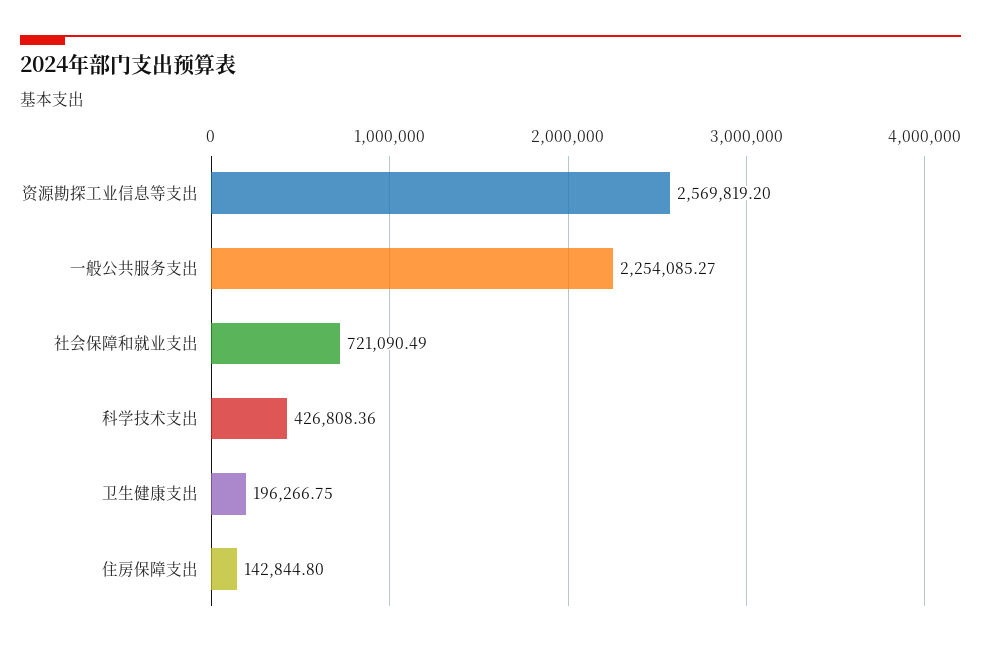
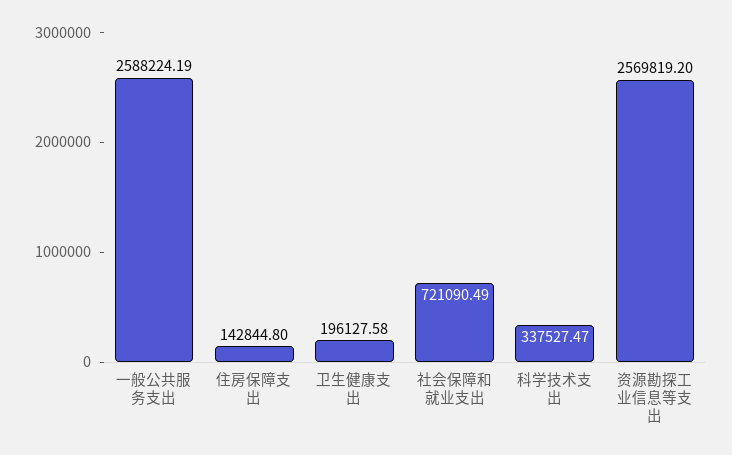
  {
    "资源勘探工业信息等支出": 2569819.2,
-   "一般公共服务支出": 2254085.27,
+   "一般公共服务支出": 2588224.19,
    "社会保障和就业支出": 721090.49,
-   "科学技术支出": 426808.36,
+   "科学技术支出": 337527.47,
-   "卫生健康支出": 196266.75,
+   "卫生健康支出": 196127.58,
    "住房保障支出": 142844.8
  }

